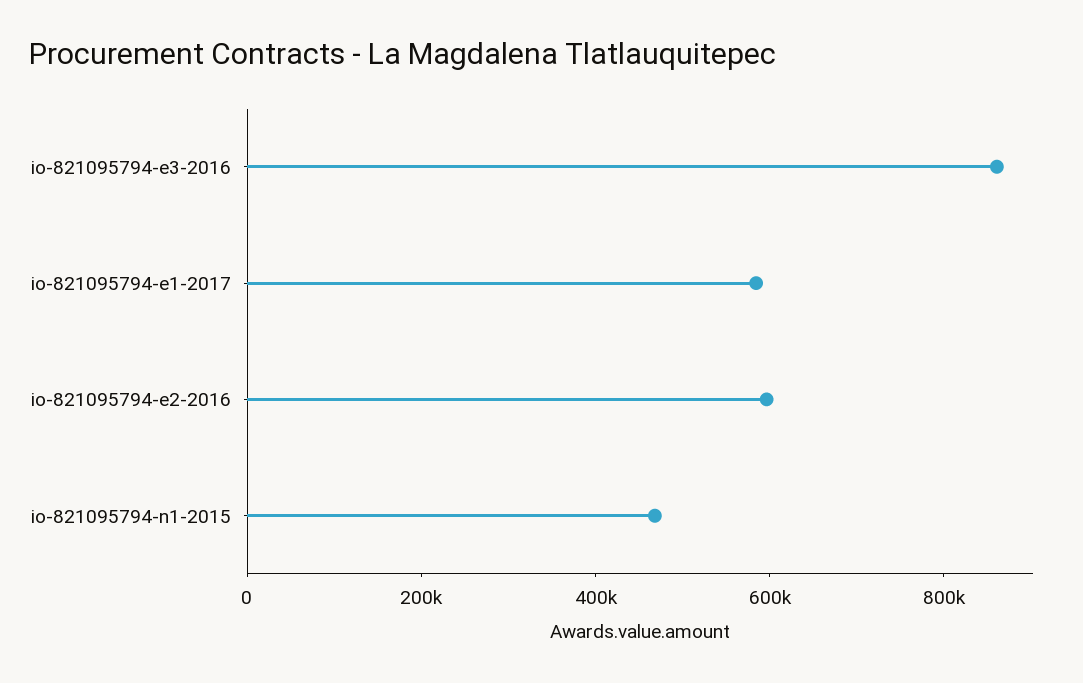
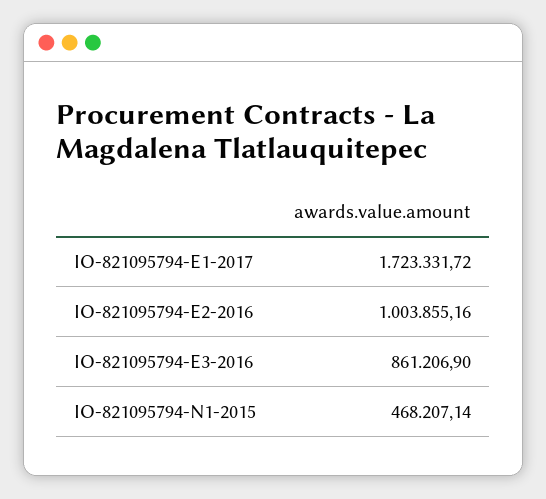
  {
    "io-821095794-e3-2016": 861206.9,
-   "io-821095794-e1-2017": 600000,
+   "io-821095794-e1-2017": 1723331.72,
-   "io-821095794-e2-2016": 600000,
+   "io-821095794-e2-2016": 1003855.16,
    "io-821095794-n1-2015": 468207.14
  }

